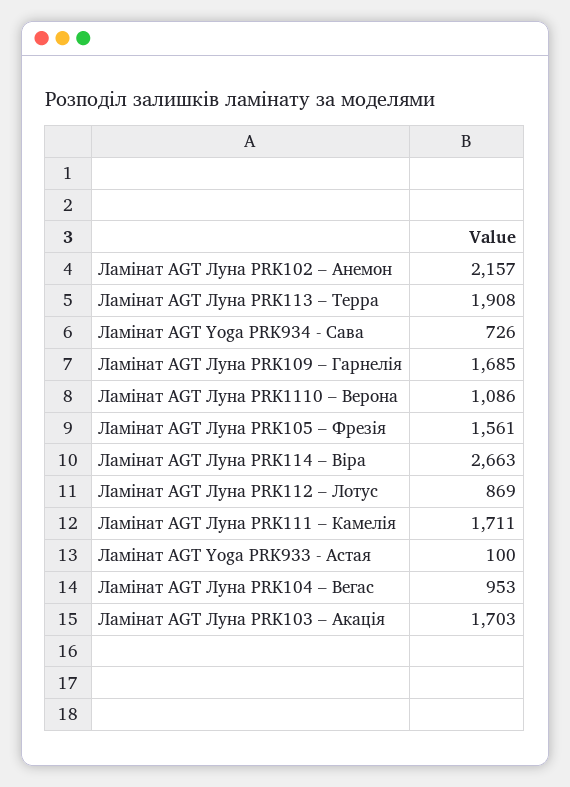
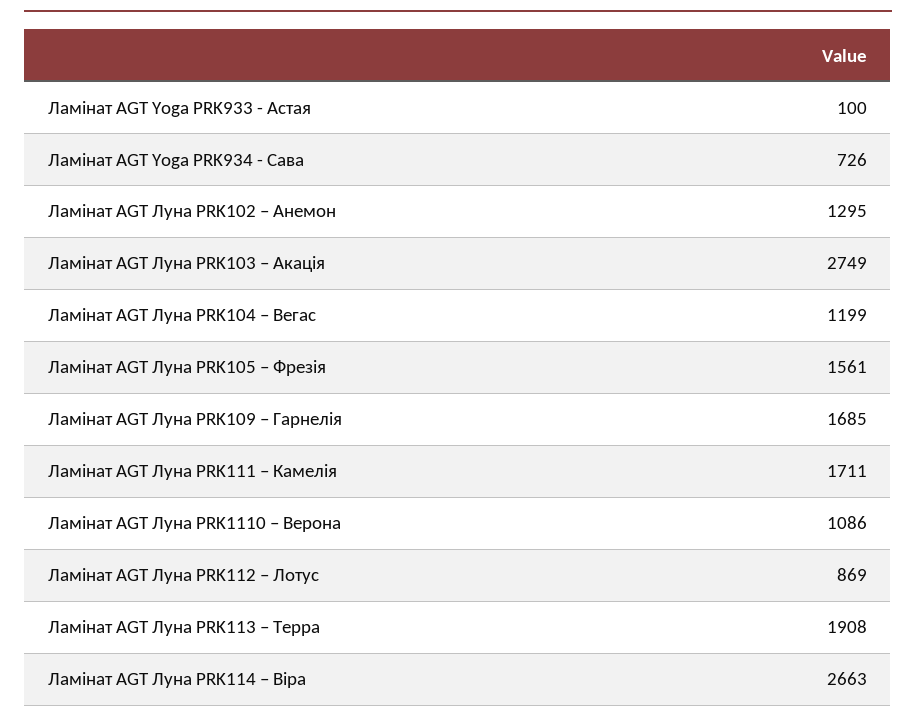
  {
-   "Ламінат AGT Луна PRK102 – Анемон": 2157,
+   "Ламінат AGT Луна PRK102 – Анемон": 1295,
    "Ламінат AGT Луна PRK113 – Терра": 1908,
    "Ламінат AGT Yoga PRK934 - Сава": 726,
    "Ламінат AGT Луна PRK109 – Гарнелія": 1685,
    "Ламінат AGT Луна PRK1110 – Верона": 1086,
    "Ламінат AGT Луна PRK105 – Фрезія": 1561,
    "Ламінат AGT Луна PRK114 – Віра": 2663,
    "Ламінат AGT Луна PRK112 – Лотус": 869,
    "Ламінат AGT Луна PRK111 – Камелія": 1711,
    "Ламінат AGT Yoga PRK933 - Астая": 100,
-   "Ламінат AGT Луна PRK104 – Вегас": 953,
+   "Ламінат AGT Луна PRK104 – Вегас": 1199,
-   "Ламінат AGT Луна PRK103 – Акація": 1703
+   "Ламінат AGT Луна PRK103 – Акація": 2749
  }

